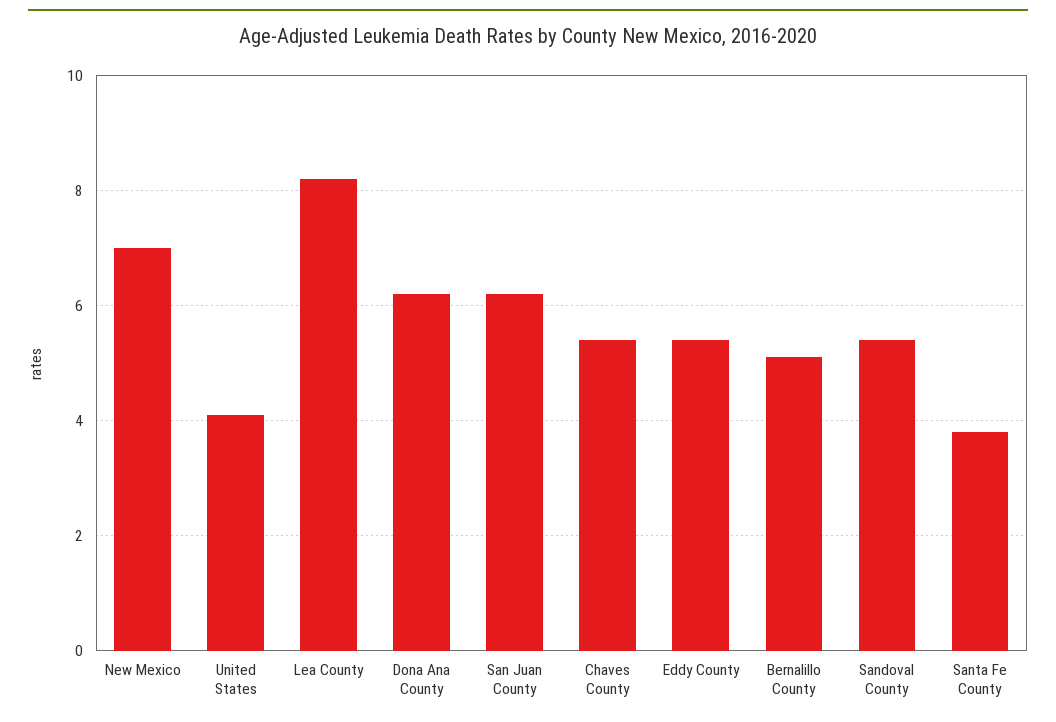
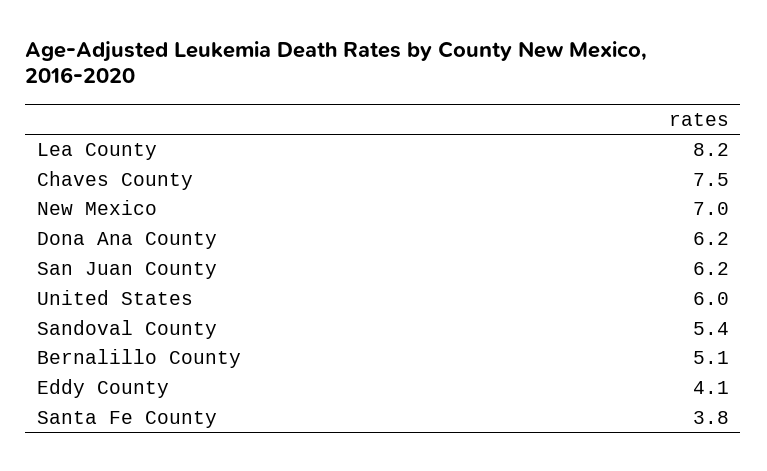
  {
    "New Mexico": 7,
-   "United States": 4,
+   "United States": 6,
    "Lea County": 8.2,
    "Dona Ana County": 6.2,
    "San Juan County": 6.2,
-   "Chaves County": 5.5,
+   "Chaves County": 7.5,
-   "Eddy County": 5.5,
+   "Eddy County": 4.1,
    "Bernalillo County": 5.1,
    "Sandoval County": 5.4,
    "Santa Fe County": 3.8
  }

